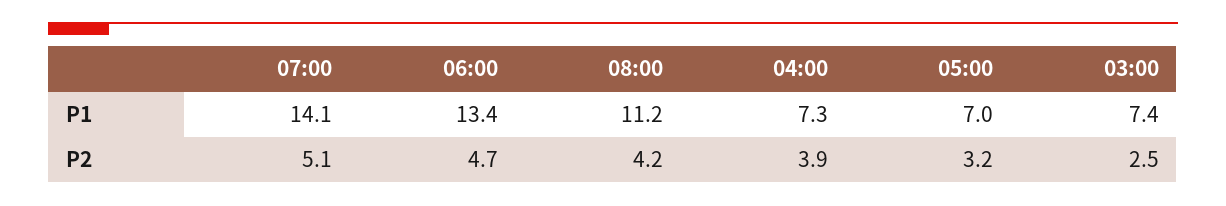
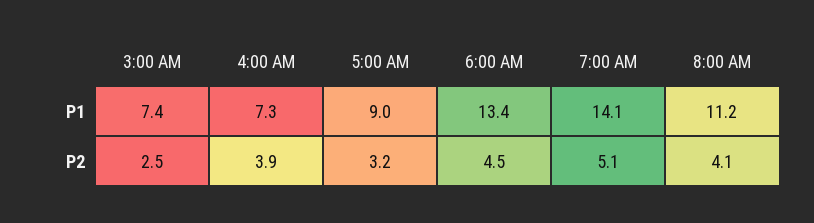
  {
    "07:00": {
      "P1": 14.1,
      "P2": 5.1
    },
    "06:00": {
      "P1": 13.4,
-     "P2": 4.7
+     "P2": 4.5
    },
    "08:00": {
      "P1": 11.2,
-     "P2": 4.2
+     "P2": 4.1
    },
    "04:00": {
      "P1": 7.3,
      "P2": 3.9
    },
    "05:00": {
-     "P1": 7,
+     "P1": 9,
      "P2": 3.2
    },
    "03:00": {
      "P1": 7.4,
      "P2": 2.5
    }
  }

